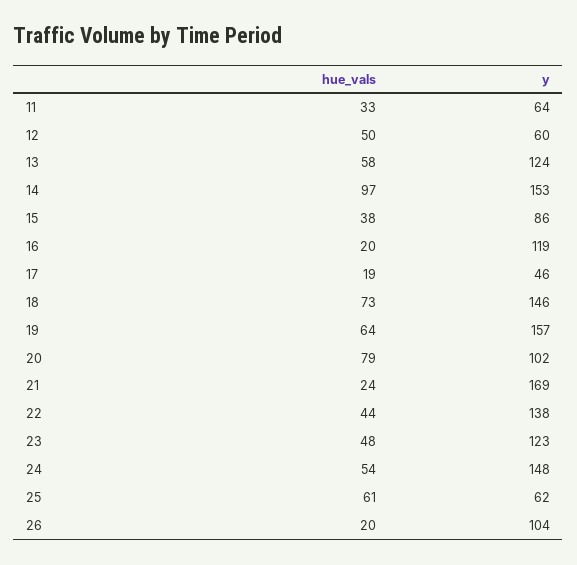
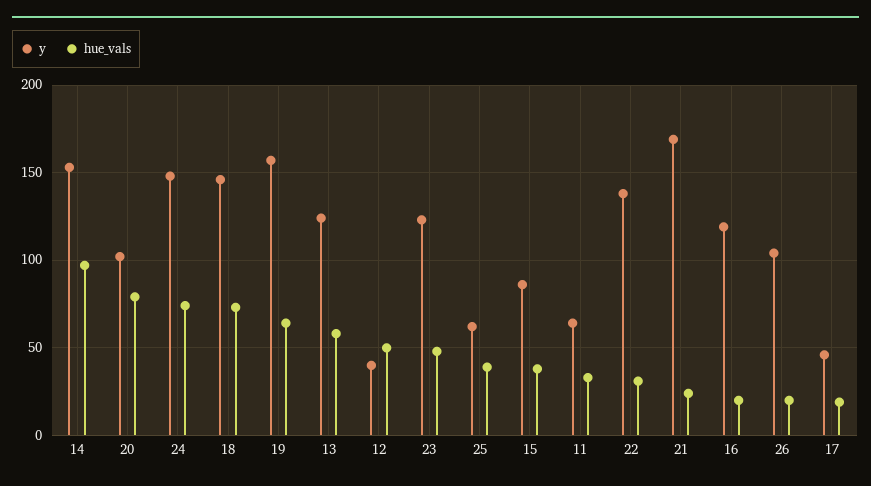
  {
    "hue_vals": {
      "11": 33,
      "12": 50,
      "13": 58,
      "14": 97,
      "15": 38,
      "16": 20,
      "17": 19,
      "18": 73,
      "19": 64,
      "20": 79,
      "21": 24,
-     "22": 44,
+     "22": 30,
      "23": 48,
-     "24": 54,
+     "24": 75,
-     "25": 61,
+     "25": 40,
      "26": 20
    },
    "y": {
      "11": 64,
-     "12": 60,
+     "12": 40,
      "13": 124,
      "14": 153,
      "15": 86,
      "16": 119,
      "17": 46,
      "18": 146,
      "19": 157,
      "20": 102,
      "21": 169,
      "22": 138,
      "23": 123,
      "24": 148,
      "25": 62,
      "26": 104
    }
  }

